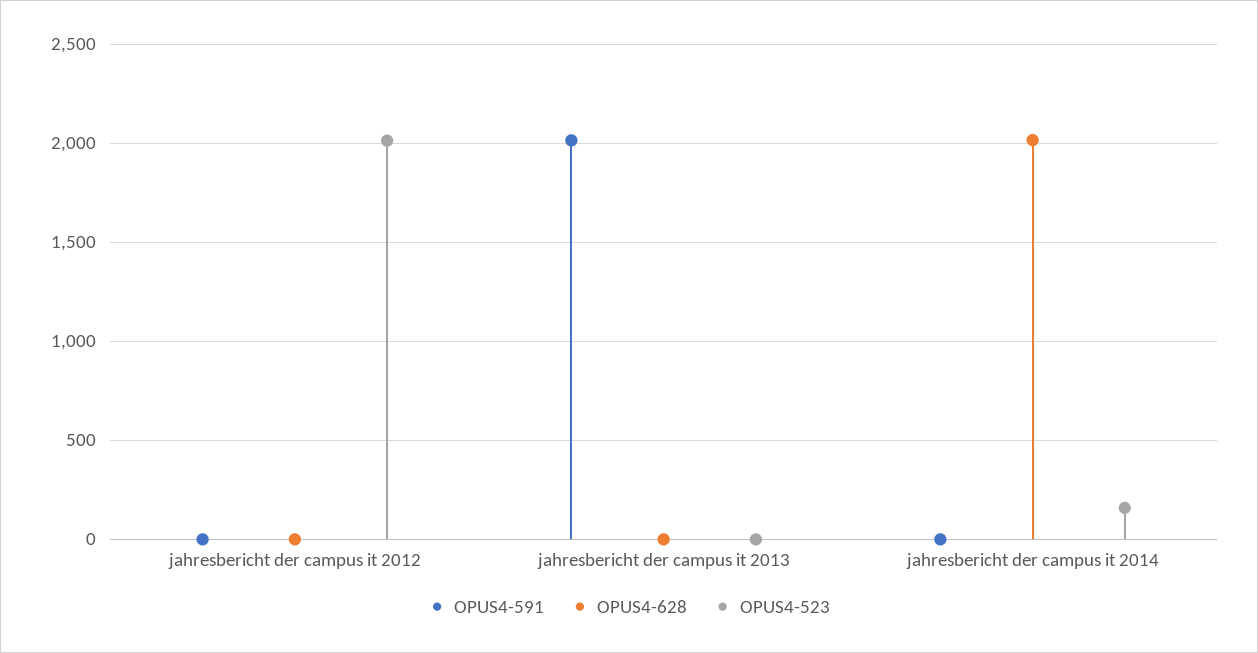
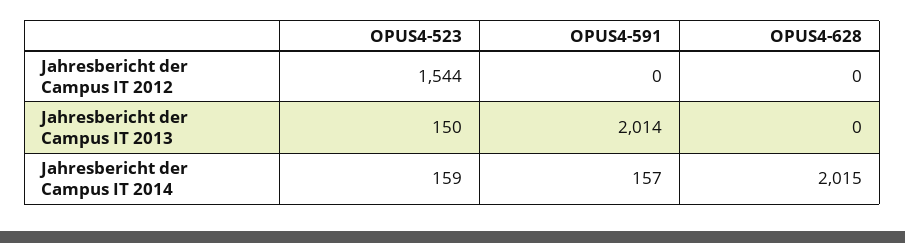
  {
    "OPUS4-591": {
      "jahresbericht der campus it 2012": 0,
      "jahresbericht der campus it 2013": 2014,
-     "jahresbericht der campus it 2014": 0
+     "jahresbericht der campus it 2014": 157
    },
    "OPUS4-628": {
      "jahresbericht der campus it 2012": 0,
      "jahresbericht der campus it 2013": 0,
      "jahresbericht der campus it 2014": 2015
    },
    "OPUS4-523": {
-     "jahresbericht der campus it 2012": 2000,
+     "jahresbericht der campus it 2012": 1544,
-     "jahresbericht der campus it 2013": 0,
+     "jahresbericht der campus it 2013": 150,
      "jahresbericht der campus it 2014": 159
    }
  }

